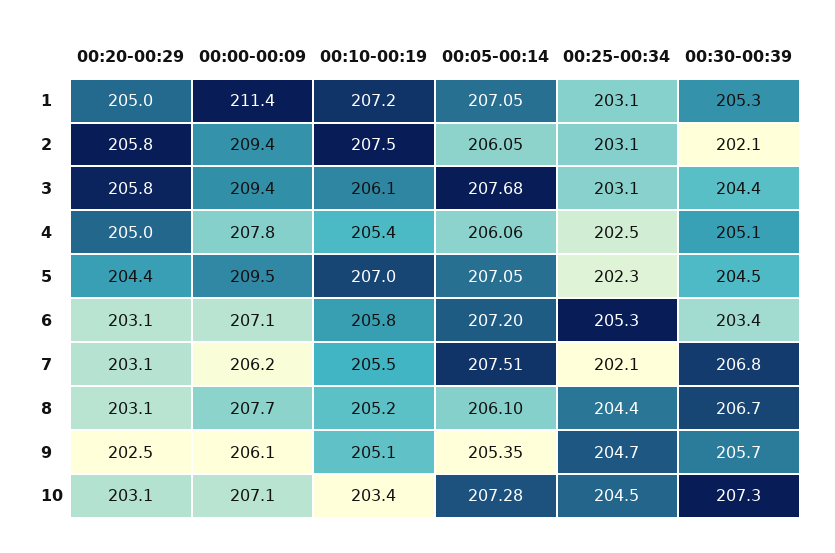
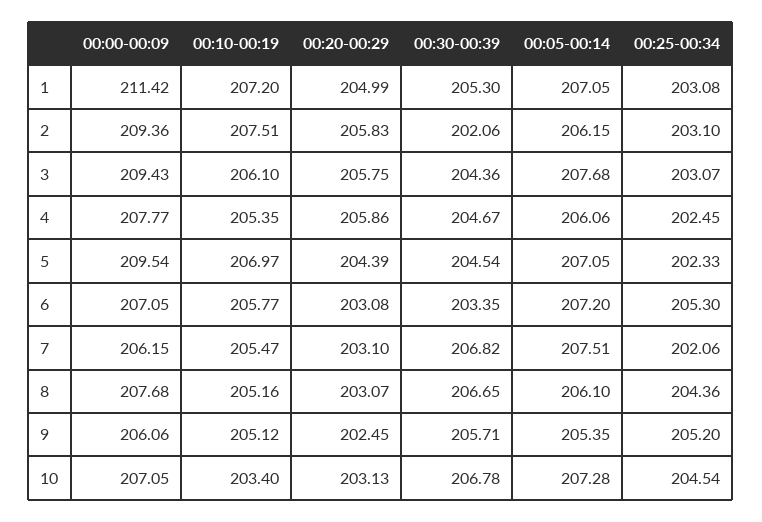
  {
    "00:20-00:29": {
      "1": 204.99,
      "2": 205.83,
      "3": 205.75,
-     "4": 205,
+     "4": 205.86,
      "5": 204.39,
      "6": 203.08,
      "7": 203.1,
      "8": 203.07,
      "9": 202.45,
      "10": 203.13
    },
    "00:00-00:09": {
      "1": 211.42,
      "2": 209.36,
      "3": 209.43,
      "4": 207.77,
      "5": 209.54,
      "6": 207.05,
      "7": 206.15,
      "8": 207.68,
      "9": 206.06,
      "10": 207.05
    },
    "00:10-00:19": {
      "1": 207.2,
      "2": 207.51,
      "3": 206.1,
      "4": 205.35,
      "5": 206.97,
      "6": 205.77,
      "7": 205.47,
      "8": 205.16,
      "9": 205.12,
      "10": 203.4
    },
    "00:05-00:14": {
      "1": 207.05,
-     "2": 206.05,
+     "2": 206.15,
      "3": 207.68,
      "4": 206.06,
      "5": 207.05,
      "6": 207.2,
      "7": 207.51,
      "8": 206.1,
      "9": 205.35,
      "10": 207.28
    },
    "00:25-00:34": {
      "1": 203.08,
      "2": 203.1,
      "3": 203.07,
      "4": 202.45,
      "5": 202.33,
      "6": 205.3,
      "7": 202.06,
      "8": 204.36,
-     "9": 204.7,
+     "9": 205.2,
      "10": 204.54
    },
    "00:30-00:39": {
      "1": 205.3,
      "2": 202.06,
      "3": 204.36,
-     "4": 205.1,
+     "4": 204.67,
      "5": 204.54,
      "6": 203.35,
      "7": 206.82,
      "8": 206.65,
      "9": 205.71,
-     "10": 207.3
+     "10": 206.78
    }
  }

